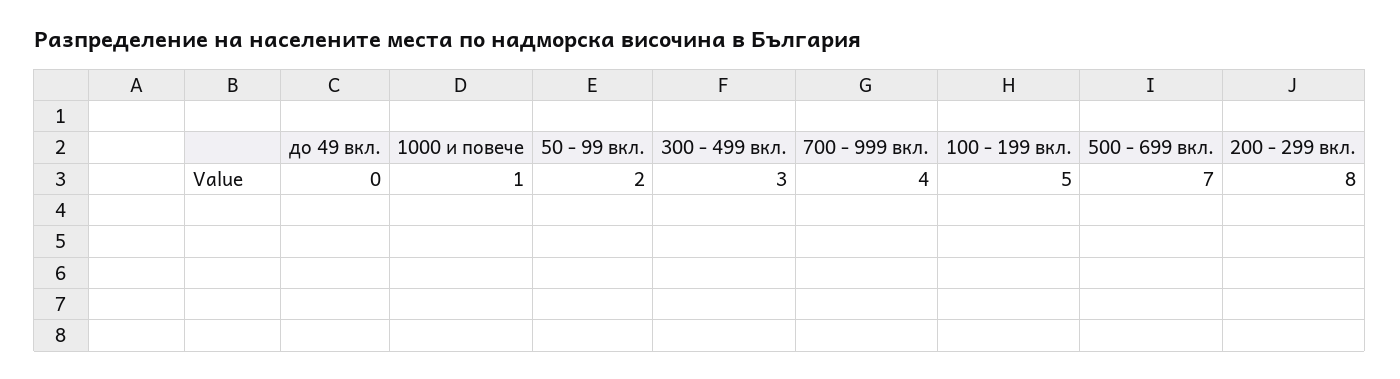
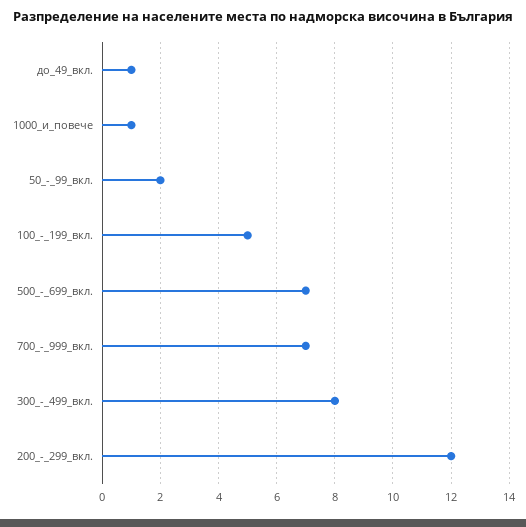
  {
-   "до 49 вкл.": 0,
+   "до 49 вкл.": 1,
    "1000 и повече": 1,
    "50 - 99 вкл.": 2,
-   "300 - 499 вкл.": 3,
+   "300 - 499 вкл.": 8,
-   "700 - 999 вкл.": 4,
+   "700 - 999 вкл.": 7,
    "100 - 199 вкл.": 5,
    "500 - 699 вкл.": 7,
-   "200 - 299 вкл.": 8
+   "200 - 299 вкл.": 12
  }

